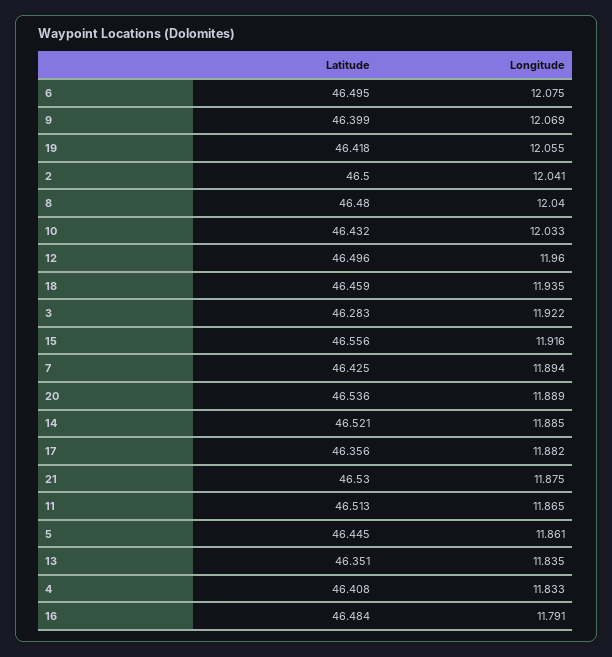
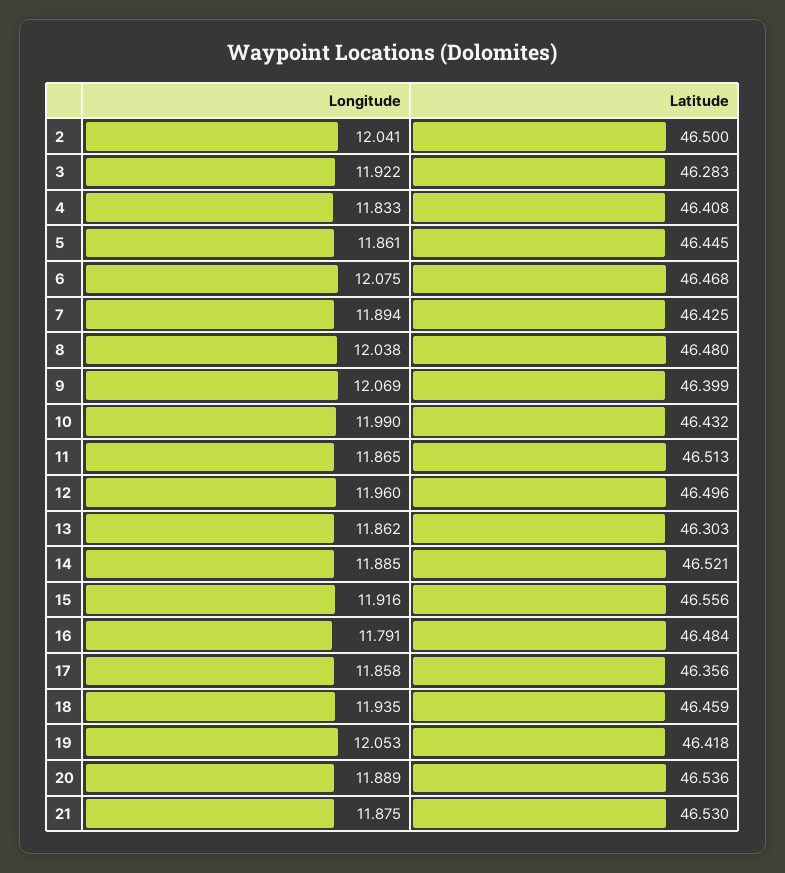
  {
    "Latitude": {
-     "6": 46.495,
+     "6": 46.468,
      "9": 46.399,
      "19": 46.418,
      "2": 46.5,
      "8": 46.48,
      "10": 46.432,
      "12": 46.496,
      "18": 46.459,
      "3": 46.283,
      "15": 46.556,
      "7": 46.425,
      "20": 46.536,
      "14": 46.521,
      "17": 46.356,
      "21": 46.53,
      "11": 46.513,
      "5": 46.445,
-     "13": 46.351,
+     "13": 46.303,
      "4": 46.408,
      "16": 46.484
    },
    "Longitude": {
      "6": 12.075,
      "9": 12.069,
-     "19": 12.055,
+     "19": 12.053,
      "2": 12.041,
-     "8": 12.04,
+     "8": 12.038,
-     "10": 12.033,
+     "10": 11.99,
      "12": 11.96,
      "18": 11.935,
      "3": 11.922,
      "15": 11.916,
      "7": 11.894,
      "20": 11.889,
      "14": 11.885,
-     "17": 11.882,
+     "17": 11.858,
      "21": 11.875,
      "11": 11.865,
      "5": 11.861,
-     "13": 11.835,
+     "13": 11.862,
      "4": 11.833,
      "16": 11.791
    }
  }

